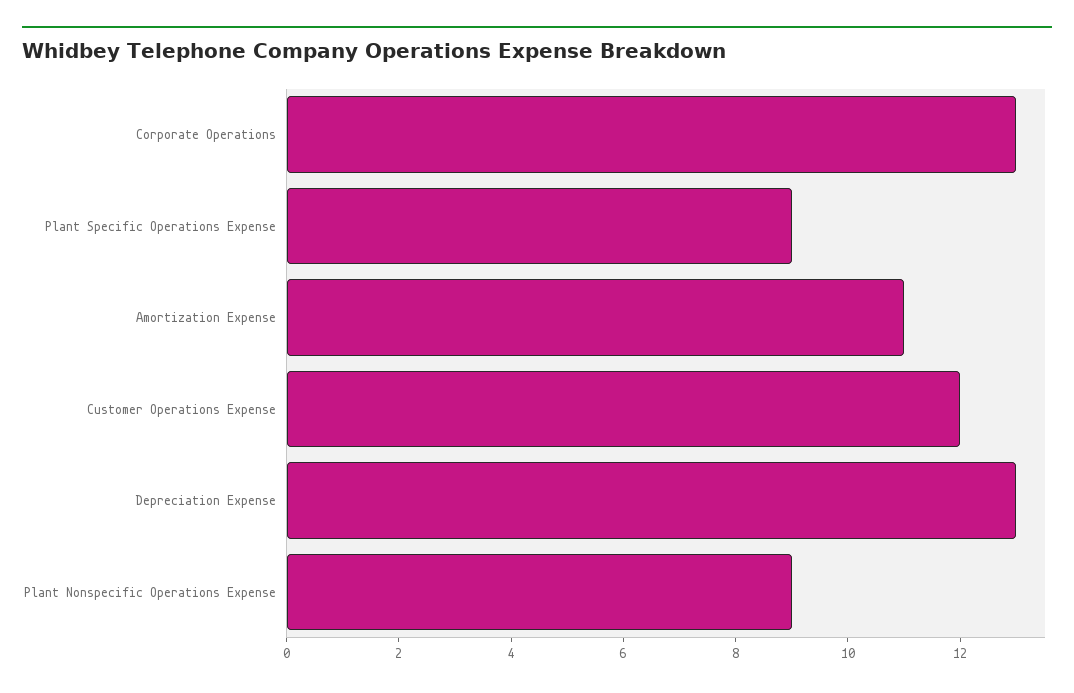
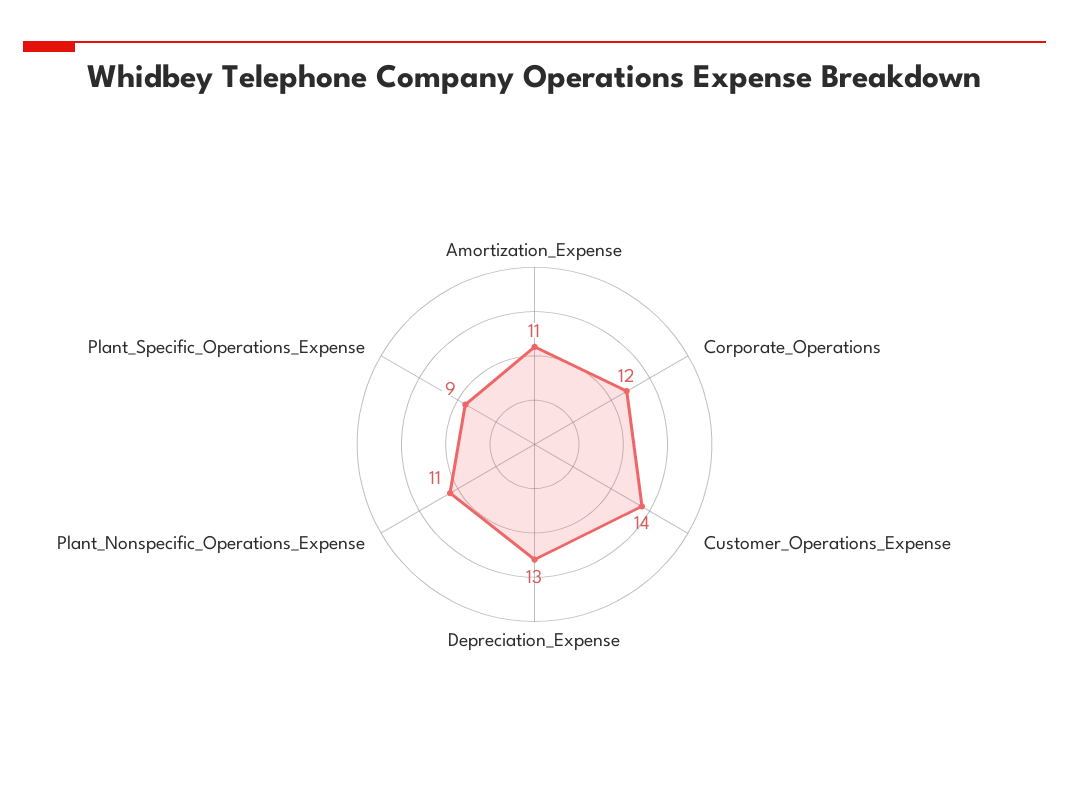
  {
-   "Corporate Operations": 13,
+   "Corporate Operations": 12,
    "Plant Specific Operations Expense": 9,
    "Amortization Expense": 11,
-   "Customer Operations Expense": 12,
+   "Customer Operations Expense": 14,
    "Depreciation Expense": 13,
-   "Plant Nonspecific Operations Expense": 9
+   "Plant Nonspecific Operations Expense": 11
  }

